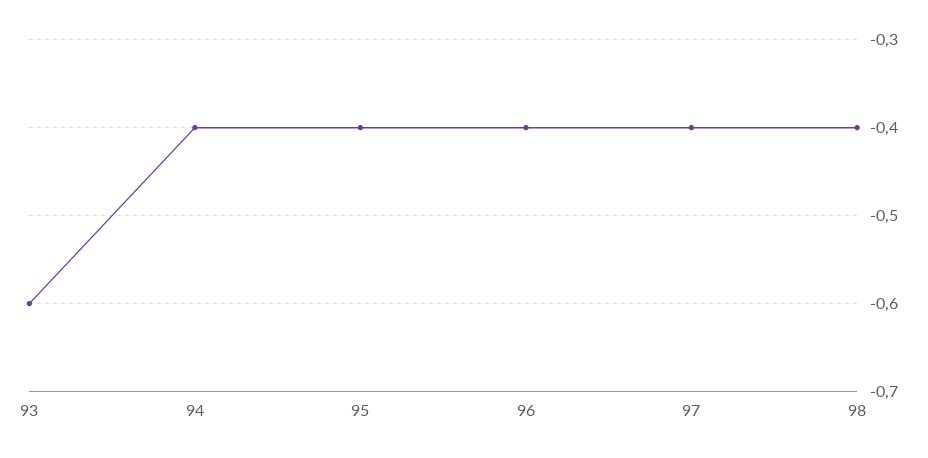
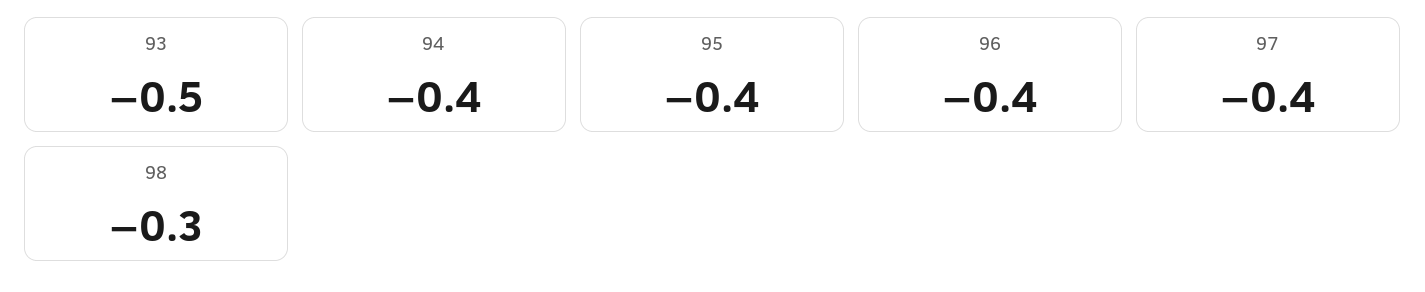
  {
-   "93": -0.6,
+   "93": -0.5,
    "94": -0.4,
    "95": -0.4,
    "96": -0.4,
    "97": -0.4,
-   "98": -0.4
+   "98": -0.3
  }

